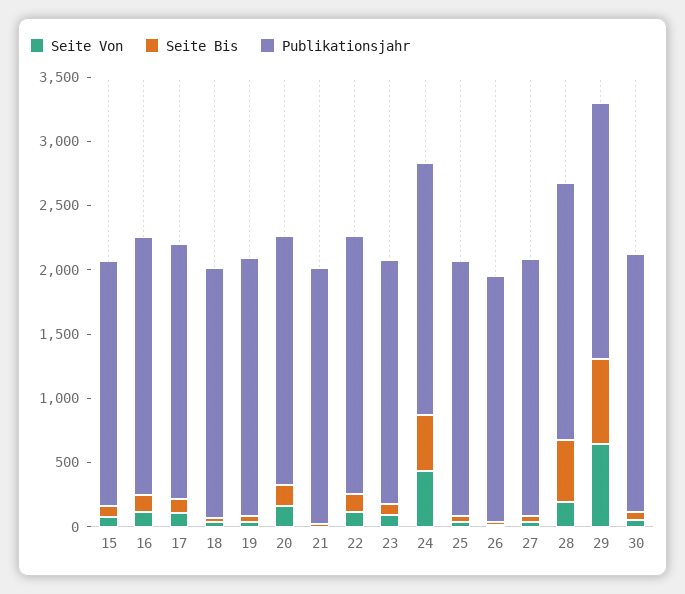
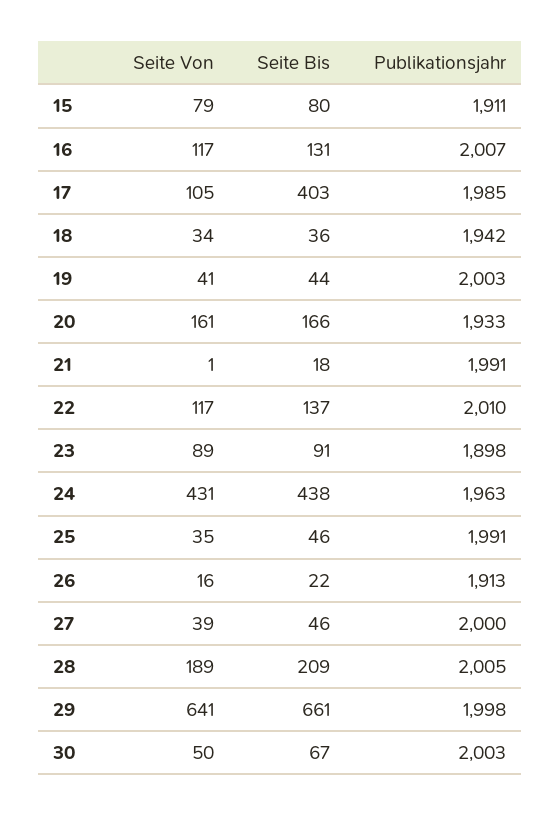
  {
    "Seite Von": {
      "15": 79,
      "16": 117,
      "17": 105,
      "18": 34,
      "19": 41,
      "20": 161,
      "21": 1,
      "22": 117,
      "23": 89,
      "24": 431,
      "25": 35,
      "26": 16,
      "27": 39,
      "28": 189,
      "29": 641,
      "30": 50
    },
    "Seite Bis": {
      "15": 80,
      "16": 131,
-     "17": 100,
+     "17": 403,
      "18": 36,
      "19": 44,
      "20": 166,
      "21": 18,
      "22": 137,
      "23": 91,
      "24": 438,
      "25": 46,
      "26": 22,
      "27": 46,
-     "28": 500,
+     "28": 209,
      "29": 661,
      "30": 67
    },
    "Publikationsjahr": {
      "15": 1911,
      "16": 2007,
      "17": 1985,
      "18": 1942,
      "19": 2003,
      "20": 1933,
      "21": 1991,
      "22": 2010,
      "23": 1898,
      "24": 1963,
      "25": 1991,
      "26": 1913,
      "27": 2000,
      "28": 2005,
      "29": 1998,
      "30": 2003
    }
  }

